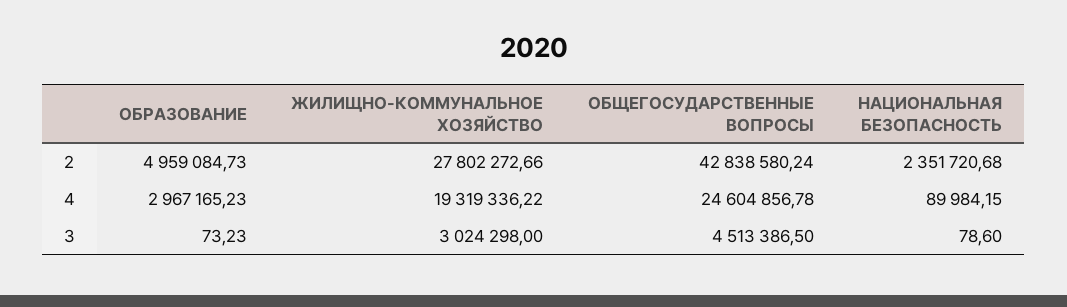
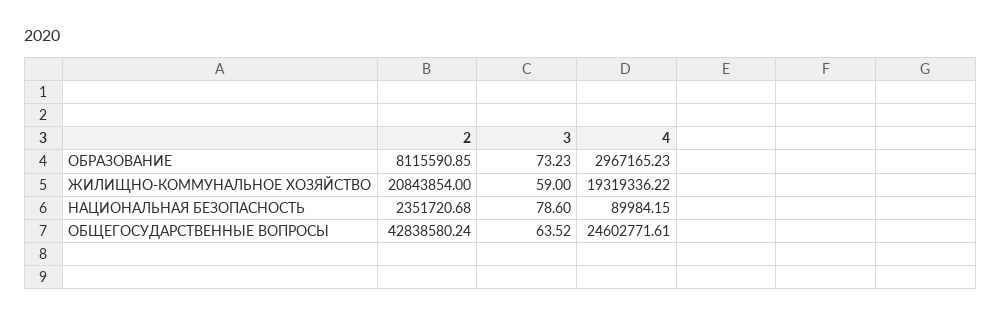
  {
    "ОБРАЗОВАНИЕ": {
-     "2": 4959084.73,
+     "2": 8115590.85,
      "4": 2967165.23,
      "3": 73.23
    },
    "ЖИЛИЩНО-КОММУНАЛЬНОЕ ХОЗЯЙСТВО": {
-     "2": 27802272.66,
+     "2": 20843854,
      "4": 19319336.22,
-     "3": 3024298
+     "3": 59
    },
    "ОБЩЕГОСУДАРСТВЕННЫЕ ВОПРОСЫ": {
      "2": 42838580.24,
-     "4": 24604856.78,
+     "4": 24602771.61,
-     "3": 4513386.5
+     "3": 63.52
    },
    "НАЦИОНАЛЬНАЯ БЕЗОПАСНОСТЬ": {
      "2": 2351720.68,
      "4": 89984.15,
      "3": 78.6
    }
  }

